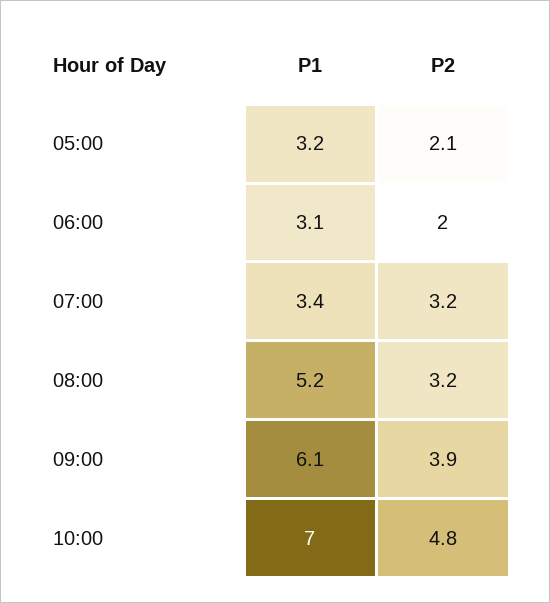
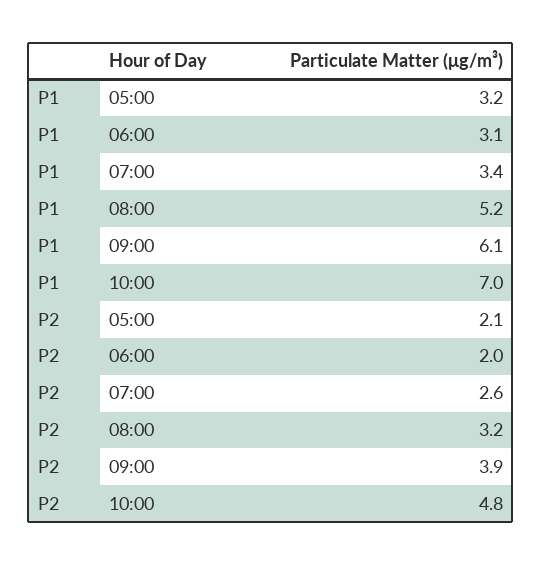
  {
    "P1": {
      "05:00": 3.2,
      "06:00": 3.1,
      "07:00": 3.4,
      "08:00": 5.2,
      "09:00": 6.1,
      "10:00": 7
    },
    "P2": {
      "05:00": 2.1,
      "06:00": 2,
-     "07:00": 3.2,
+     "07:00": 2.6,
      "08:00": 3.2,
      "09:00": 3.9,
      "10:00": 4.8
    }
  }

